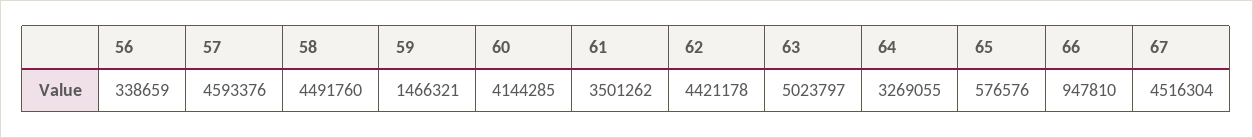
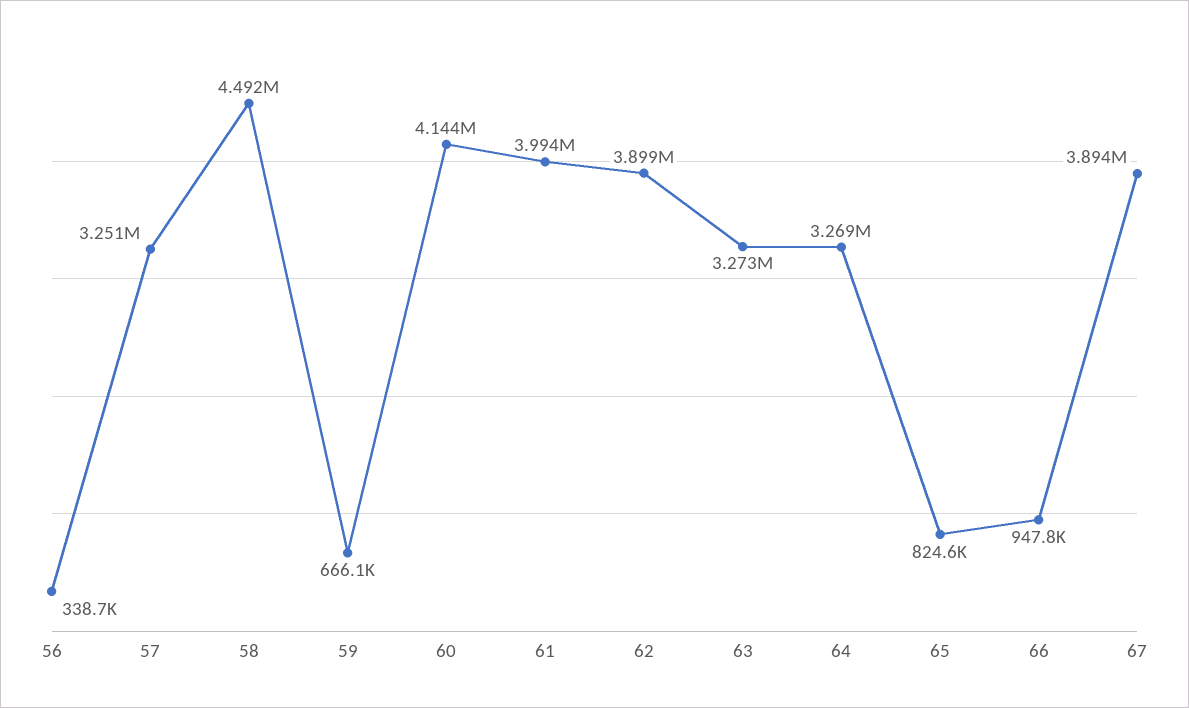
  {
    "56": 338659,
-   "57": 4593376,
+   "57": 3251000,
    "58": 4491760,
-   "59": 1466321,
+   "59": 666100,
    "60": 4144285,
-   "61": 3501262,
+   "61": 3994000,
-   "62": 4421178,
+   "62": 3899000,
-   "63": 5023797,
+   "63": 3273000,
    "64": 3269055,
-   "65": 576576,
+   "65": 824600,
    "66": 947810,
-   "67": 4516304
+   "67": 3894000
  }

